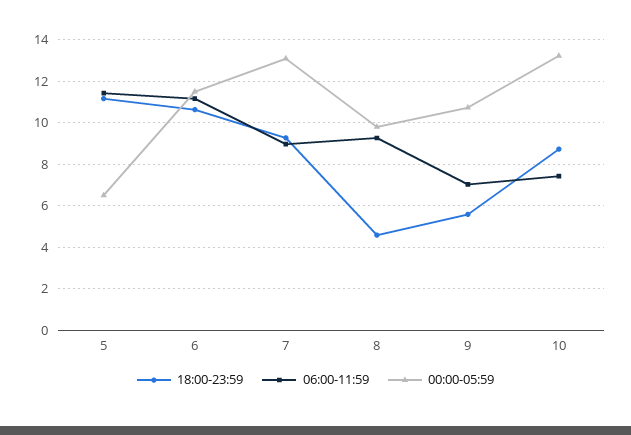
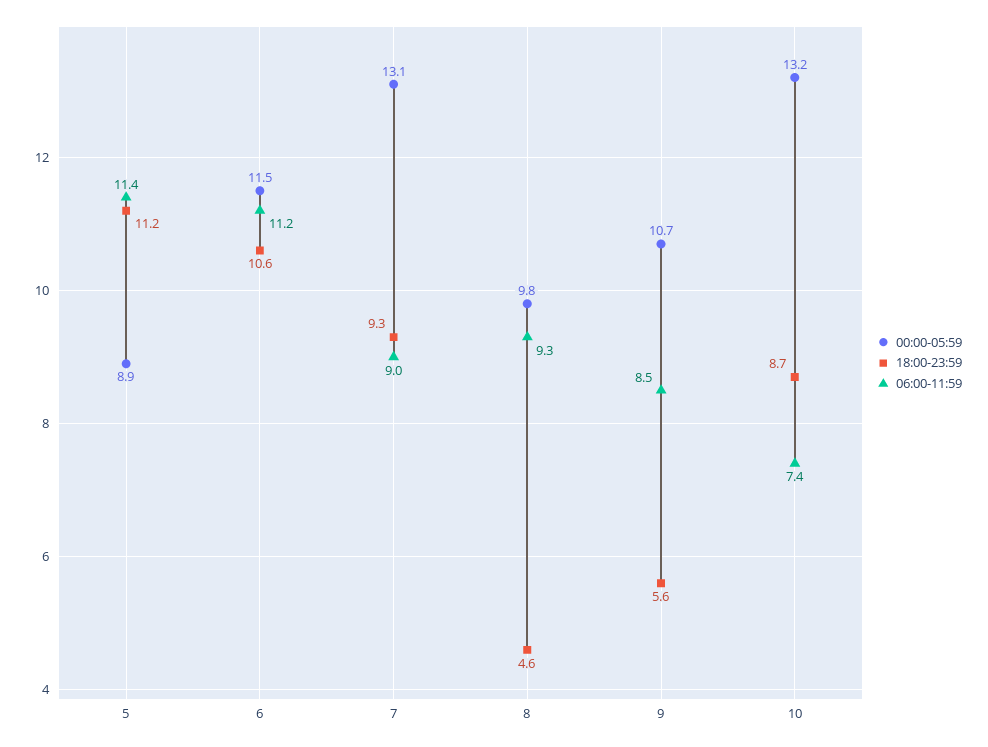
  {
    "18:00-23:59": {
      "5": 11.2,
      "6": 10.6,
      "7": 9.3,
      "8": 4.6,
      "9": 5.6,
      "10": 8.7
    },
    "06:00-11:59": {
      "5": 11.4,
      "6": 11.2,
      "7": 9,
      "8": 9.3,
-     "9": 7,
+     "9": 8.5,
      "10": 7.4
    },
    "00:00-05:59": {
-     "5": 6.5,
+     "5": 8.9,
      "6": 11.5,
      "7": 13.1,
      "8": 9.8,
      "9": 10.7,
      "10": 13.2
    }
  }

